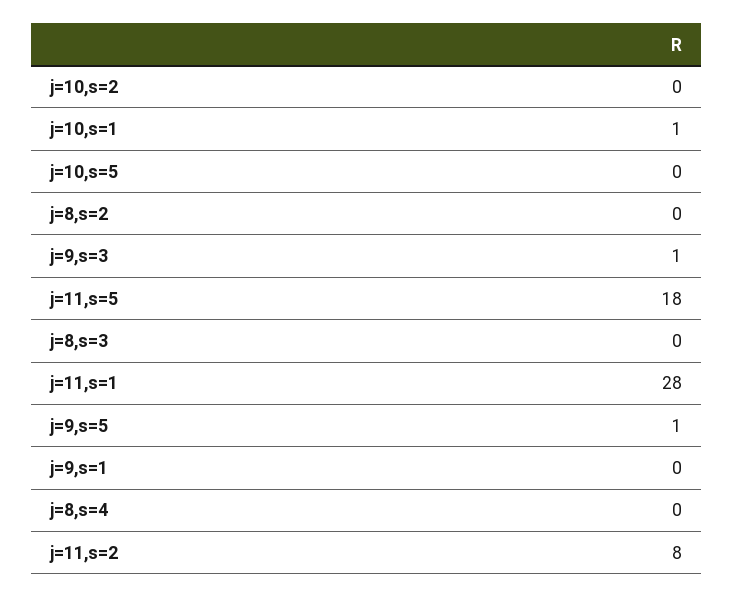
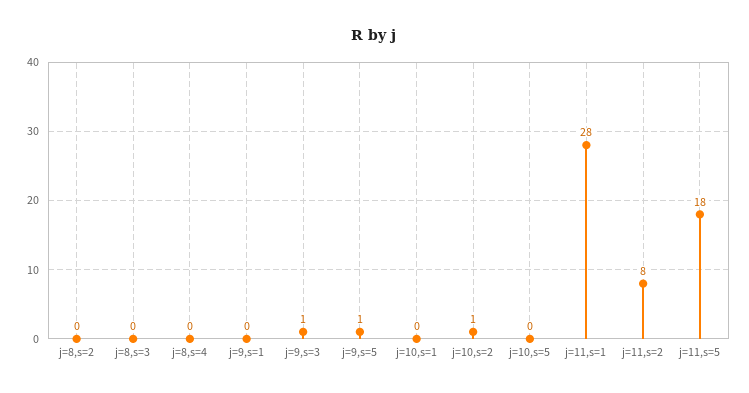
  {
-   "j=10,s=2": 0,
+   "j=10,s=2": 1,
-   "j=10,s=1": 1,
+   "j=10,s=1": 0,
    "j=10,s=5": 0,
    "j=8,s=2": 0,
    "j=9,s=3": 1,
    "j=11,s=5": 18,
    "j=8,s=3": 0,
    "j=11,s=1": 28,
    "j=9,s=5": 1,
    "j=9,s=1": 0,
    "j=8,s=4": 0,
    "j=11,s=2": 8
  }

